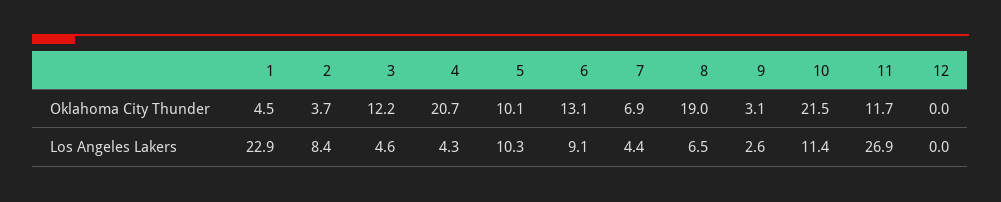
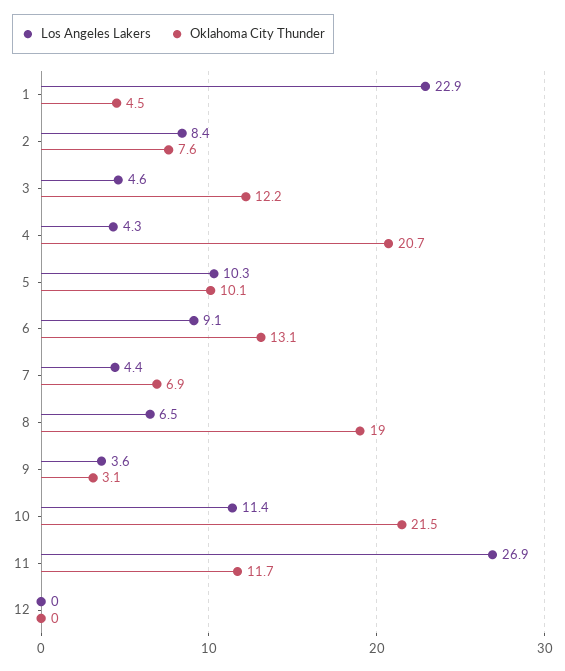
  {
    "Oklahoma City Thunder": {
      "1": 4.5,
-     "2": 3.7,
+     "2": 7.6,
      "3": 12.2,
      "4": 20.7,
      "5": 10.1,
      "6": 13.1,
      "7": 6.9,
      "8": 19,
      "9": 3.1,
      "10": 21.5,
      "11": 11.7,
      "12": 0
    },
    "Los Angeles Lakers": {
      "1": 22.9,
      "2": 8.4,
      "3": 4.6,
      "4": 4.3,
      "5": 10.3,
      "6": 9.1,
      "7": 4.4,
      "8": 6.5,
-     "9": 2.6,
+     "9": 3.6,
      "10": 11.4,
      "11": 26.9,
      "12": 0
    }
  }

